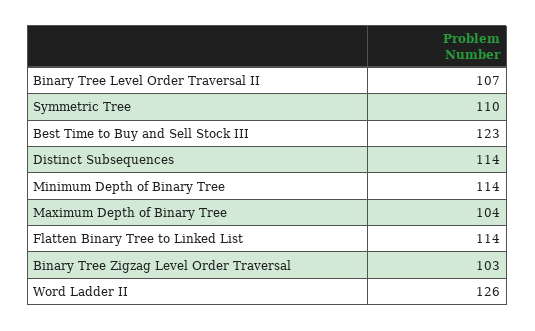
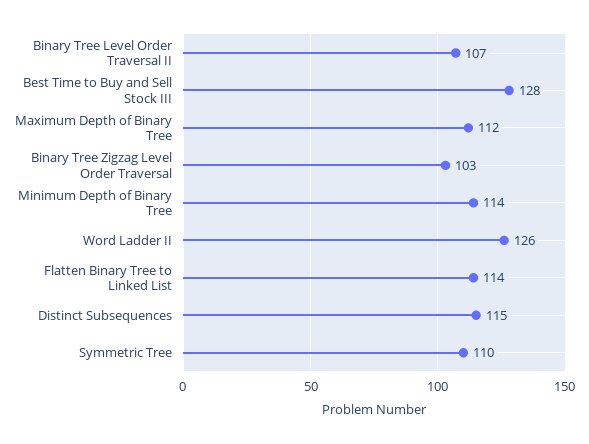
  {
    "Binary Tree Level Order Traversal II": 107,
    "Symmetric Tree": 110,
-   "Best Time to Buy and Sell Stock III": 123,
+   "Best Time to Buy and Sell Stock III": 128,
-   "Distinct Subsequences": 114,
+   "Distinct Subsequences": 115,
    "Minimum Depth of Binary Tree": 114,
-   "Maximum Depth of Binary Tree": 104,
+   "Maximum Depth of Binary Tree": 112,
    "Flatten Binary Tree to Linked List": 114,
    "Binary Tree Zigzag Level Order Traversal": 103,
    "Word Ladder II": 126
  }

